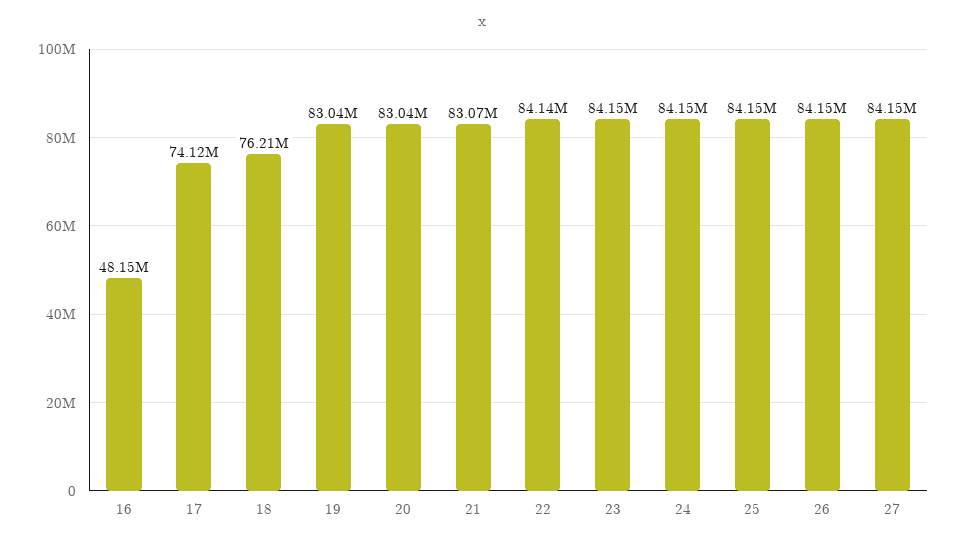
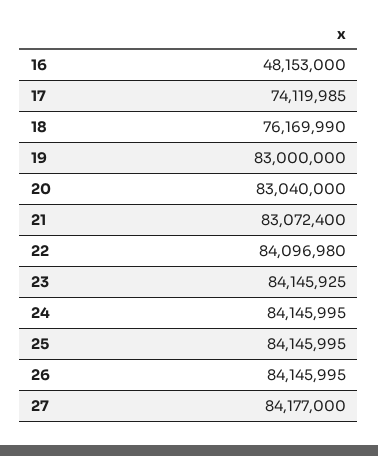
  {
    "16": 48153000,
    "17": 74119985,
-   "18": 76210000,
+   "18": 76169990,
-   "19": 83040000,
+   "19": 83000000,
    "20": 83040000,
    "21": 83072400,
-   "22": 84140000,
+   "22": 84096980,
    "23": 84145925,
    "24": 84145995,
    "25": 84145995,
    "26": 84145995,
-   "27": 84150000
+   "27": 84177000
  }

